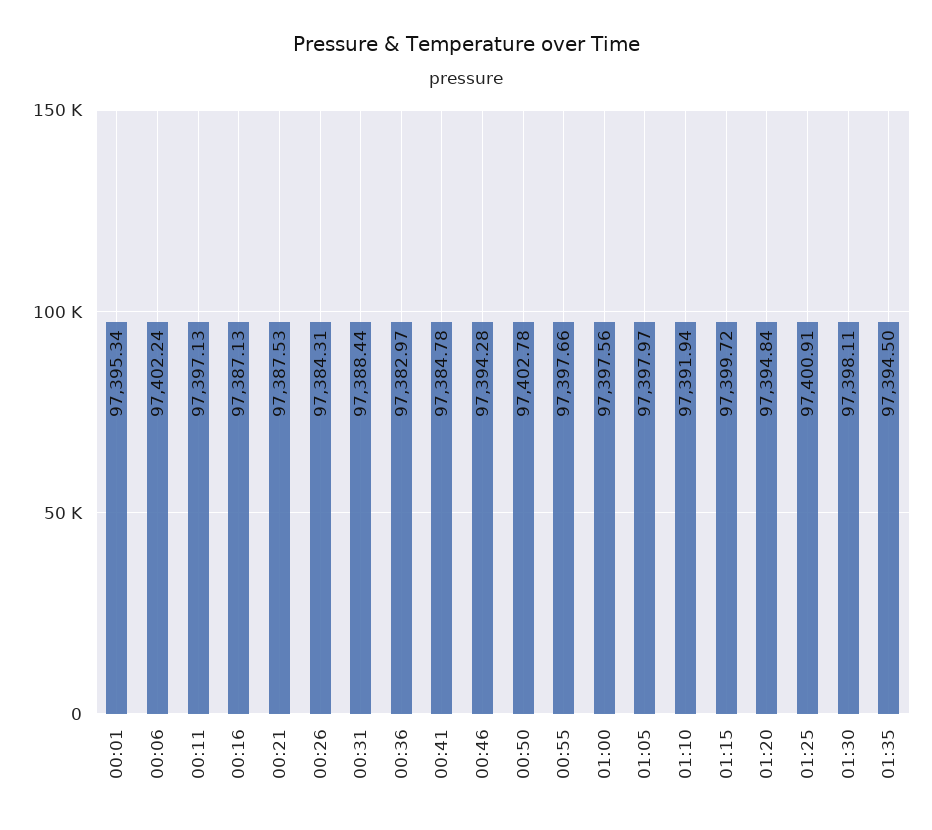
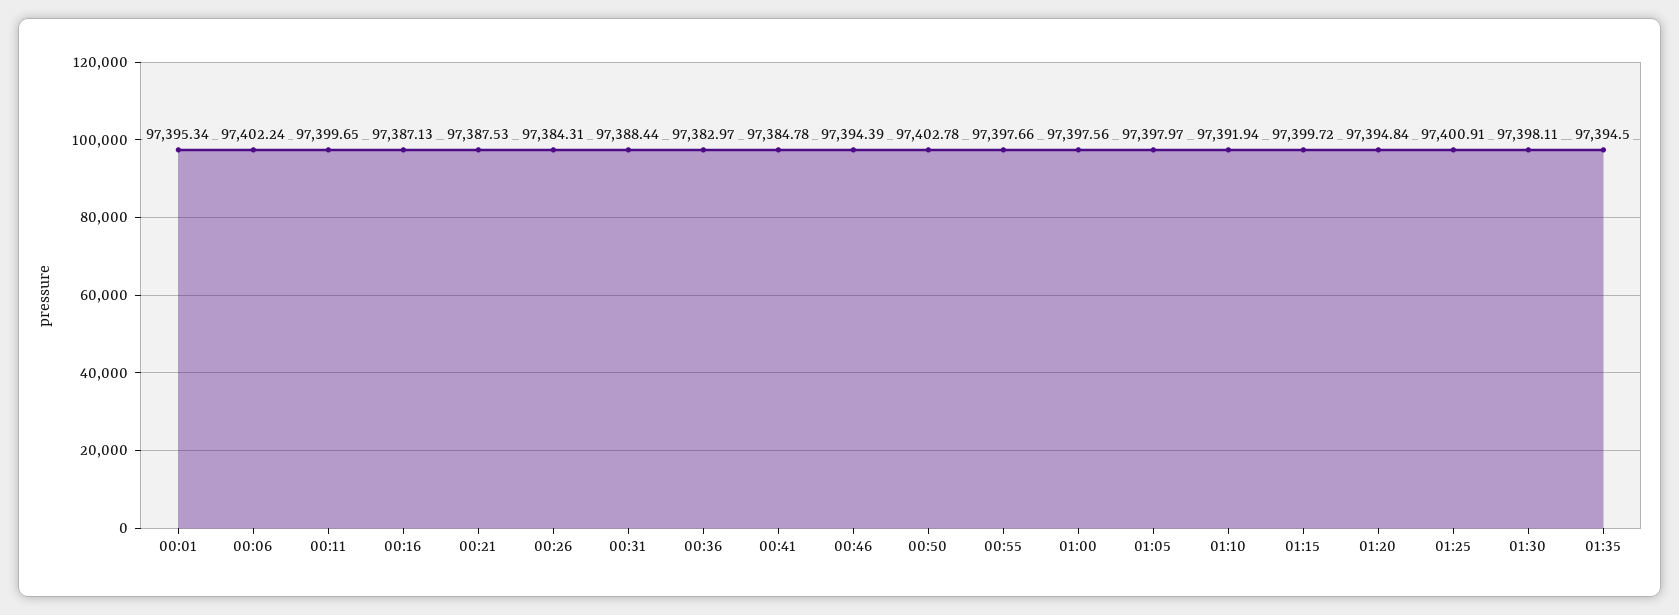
  {
    "00:01": 97395.34,
    "00:06": 97402.24,
-   "00:11": 97397.13,
+   "00:11": 97399.65,
    "00:16": 97387.13,
    "00:21": 97387.53,
    "00:26": 97384.31,
    "00:31": 97388.44,
    "00:36": 97382.97,
    "00:41": 97384.78,
-   "00:46": 97394.28,
+   "00:46": 97394.39,
    "00:50": 97402.78,
    "00:55": 97397.66,
    "01:00": 97397.56,
    "01:05": 97397.97,
    "01:10": 97391.94,
    "01:15": 97399.72,
    "01:20": 97394.84,
    "01:25": 97400.91,
    "01:30": 97398.11,
    "01:35": 97394.5
  }

